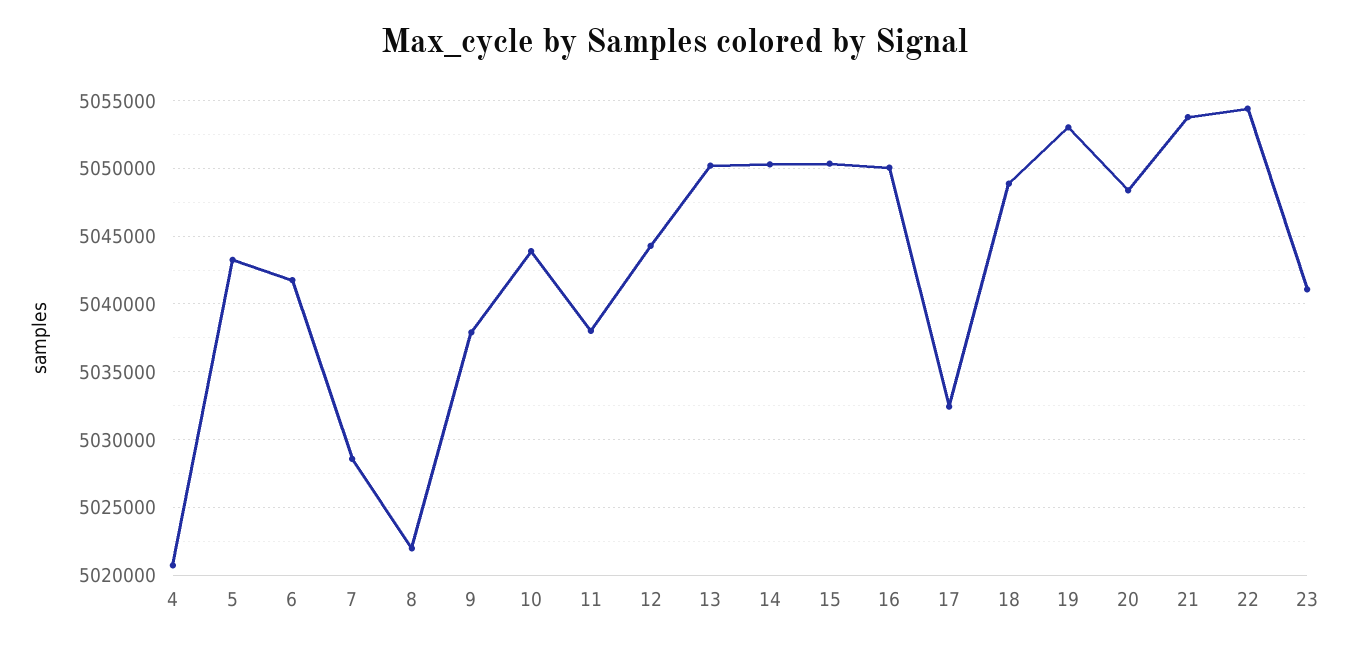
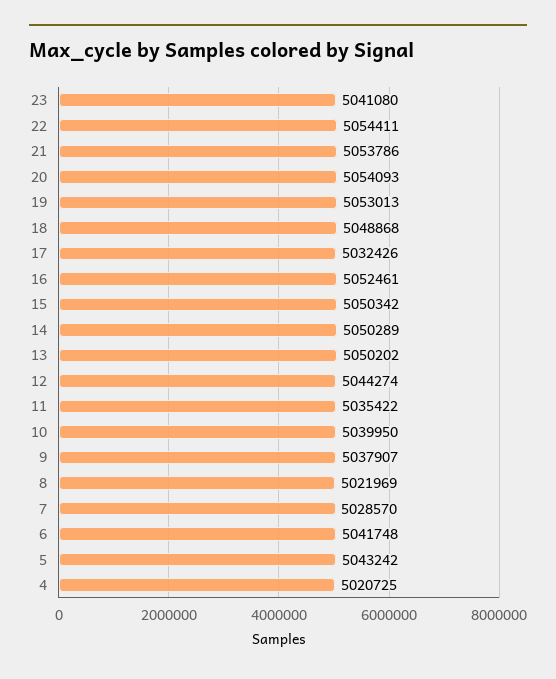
  {
    "4": 5020725,
    "5": 5043242,
    "6": 5041748,
    "7": 5028570,
    "8": 5021969,
    "9": 5037907,
-   "10": 5044000,
+   "10": 5039950,
-   "11": 5038000,
+   "11": 5035422,
    "12": 5044274,
    "13": 5050202,
    "14": 5050289,
    "15": 5050342,
-   "16": 5050000,
+   "16": 5052461,
    "17": 5032426,
    "18": 5048868,
    "19": 5053013,
-   "20": 5048500,
+   "20": 5054093,
    "21": 5053786,
    "22": 5054411,
    "23": 5041080
  }

